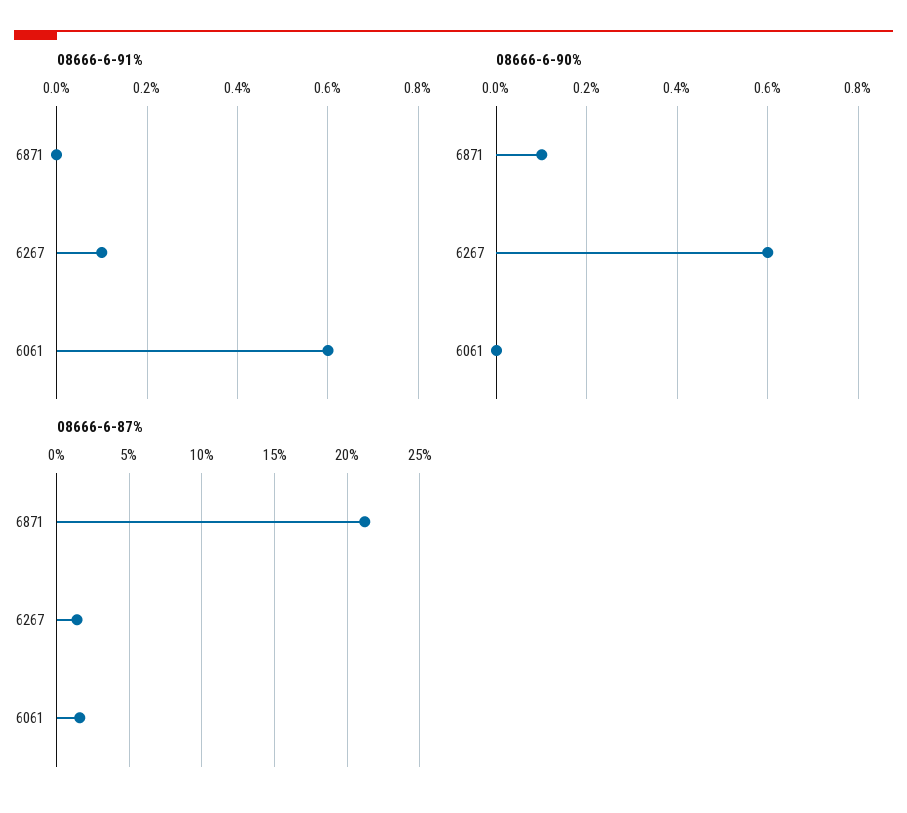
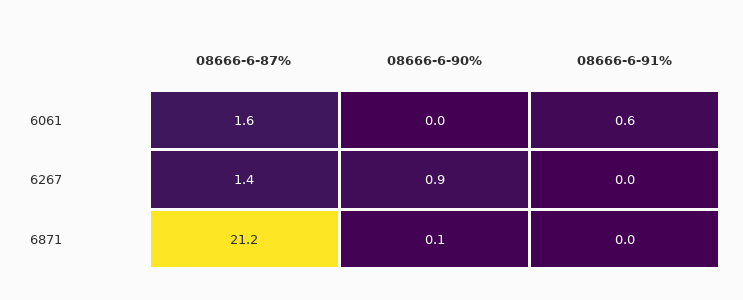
  {
    "08666-6-91%": {
      "6871": 0,
-     "6267": 0.1,
+     "6267": 0,
      "6061": 0.6
    },
    "08666-6-90%": {
      "6871": 0.1,
-     "6267": 0.6,
+     "6267": 0.9,
      "6061": 0
    },
    "08666-6-87%": {
      "6871": 21.2,
      "6267": 1.4,
      "6061": 1.6
    }
  }

